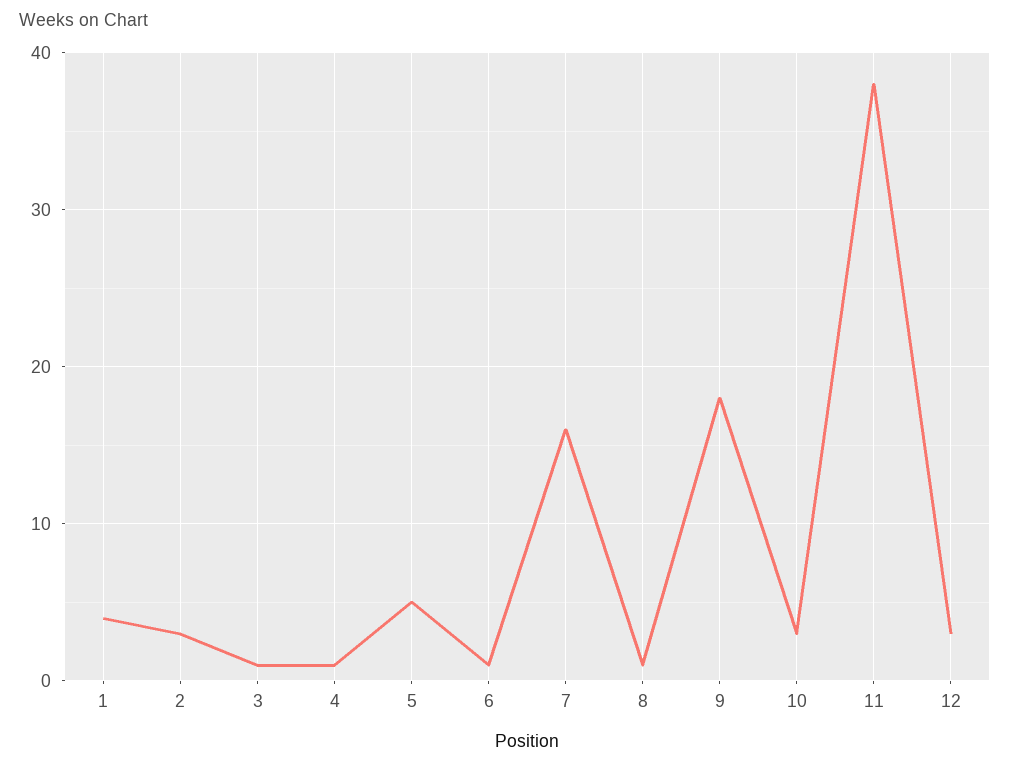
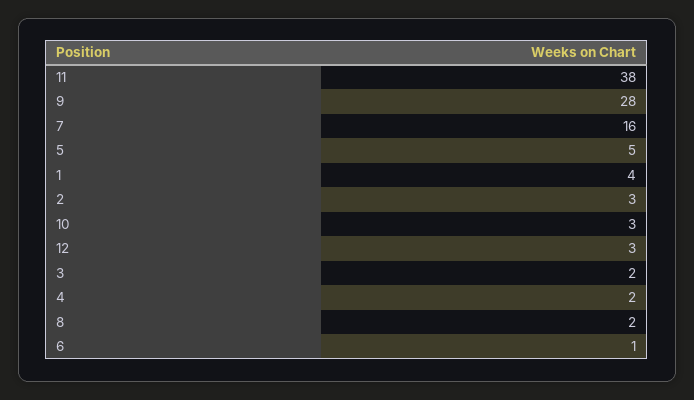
  {
    "1": 4,
    "2": 3,
-   "3": 1,
+   "3": 2,
-   "4": 1,
+   "4": 2,
    "5": 5,
    "6": 1,
    "7": 16,
-   "8": 1,
+   "8": 2,
-   "9": 18,
+   "9": 28,
    "10": 3,
    "11": 38,
    "12": 3
  }

